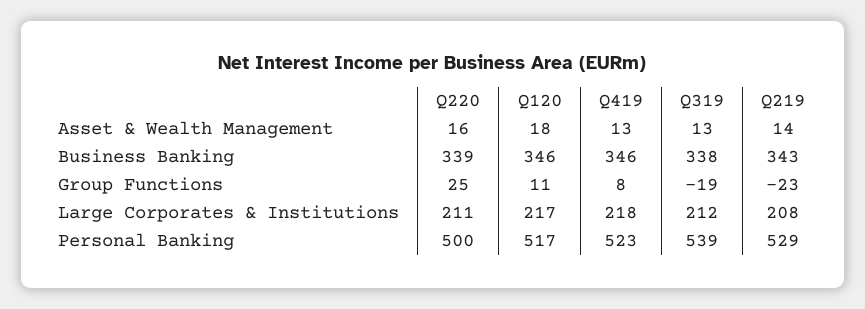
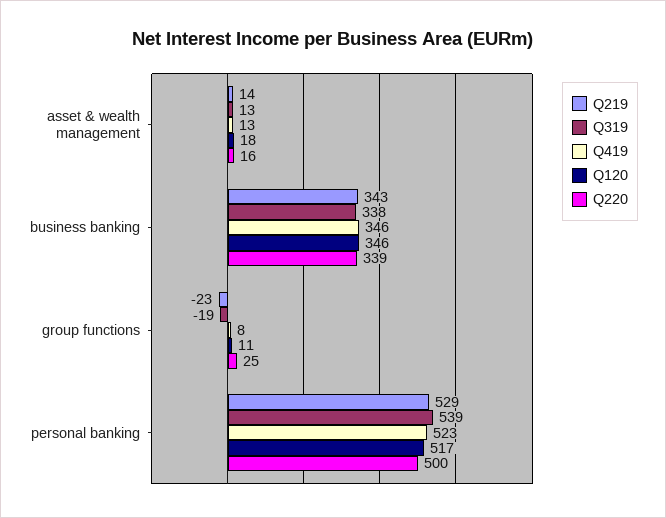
  {
    "Q220": {
      "Asset & Wealth Management": 16,
      "Business Banking": 339,
      "Group Functions": 25,
-     "Large Corporates & Institutions": 211,
      "Personal Banking": 500
    },
    "Q120": {
      "Asset & Wealth Management": 18,
      "Business Banking": 346,
      "Group Functions": 11,
-     "Large Corporates & Institutions": 217,
      "Personal Banking": 517
    },
    "Q419": {
      "Asset & Wealth Management": 13,
      "Business Banking": 346,
      "Group Functions": 8,
-     "Large Corporates & Institutions": 218,
      "Personal Banking": 523
    },
    "Q319": {
      "Asset & Wealth Management": 13,
      "Business Banking": 338,
      "Group Functions": -19,
-     "Large Corporates & Institutions": 212,
      "Personal Banking": 539
    },
    "Q219": {
      "Asset & Wealth Management": 14,
      "Business Banking": 343,
      "Group Functions": -23,
-     "Large Corporates & Institutions": 208,
      "Personal Banking": 529
    }
  }

